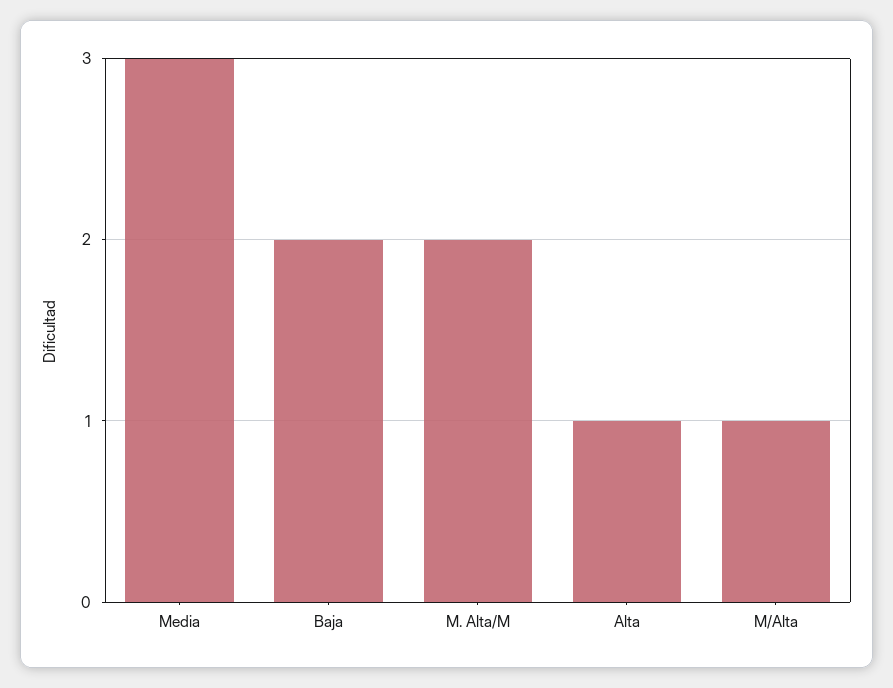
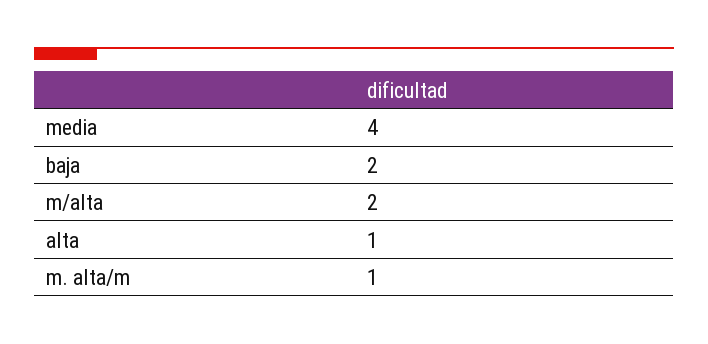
  {
-   "Media": 3,
+   "Media": 4,
    "Baja": 2,
-   "M. Alta/M": 2,
+   "M. Alta/M": 1,
    "Alta": 1,
-   "M/Alta": 1
+   "M/Alta": 2
  }

